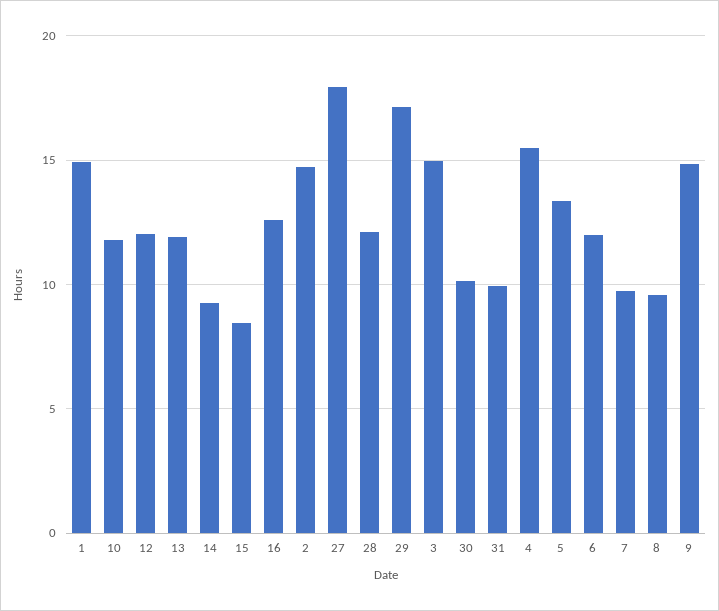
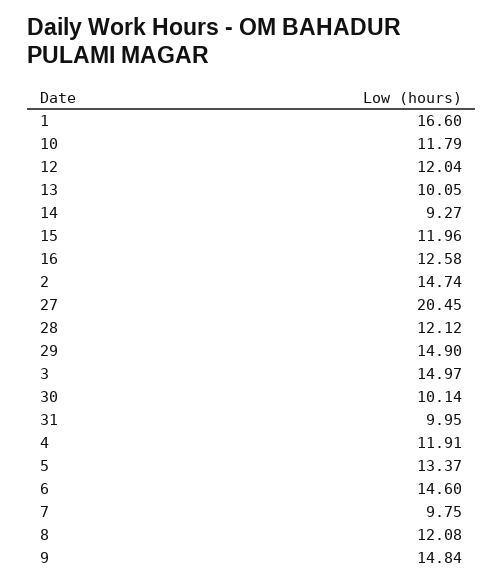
  {
-   "1": 15,
+   "1": 16.6,
    "10": 11.79,
    "12": 12.04,
-   "13": 12,
+   "13": 10.05,
    "14": 9.27,
-   "15": 8.5,
+   "15": 11.96,
    "16": 12.58,
    "2": 14.74,
-   "27": 18,
+   "27": 20.45,
    "28": 12.12,
-   "29": 17,
+   "29": 14.9,
    "3": 14.97,
    "30": 10.14,
    "31": 9.95,
-   "4": 15.5,
+   "4": 11.91,
    "5": 13.37,
-   "6": 12,
+   "6": 14.6,
    "7": 9.75,
-   "8": 9.5,
+   "8": 12.08,
    "9": 14.84
  }

